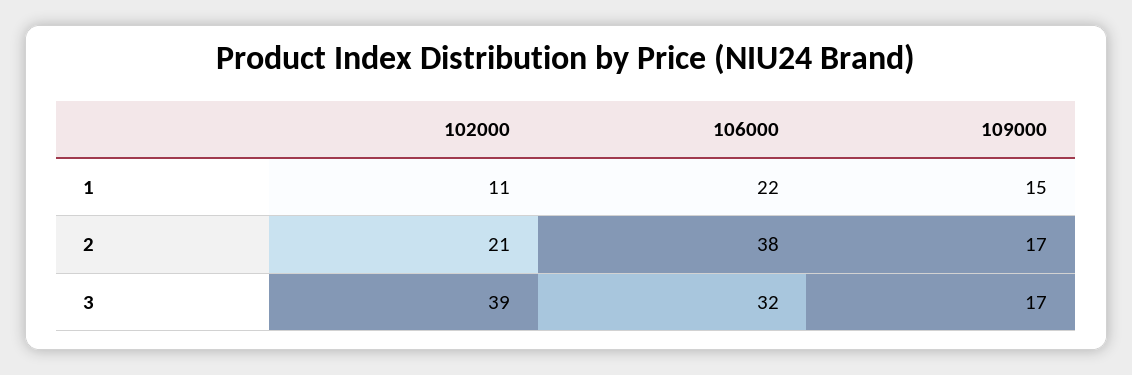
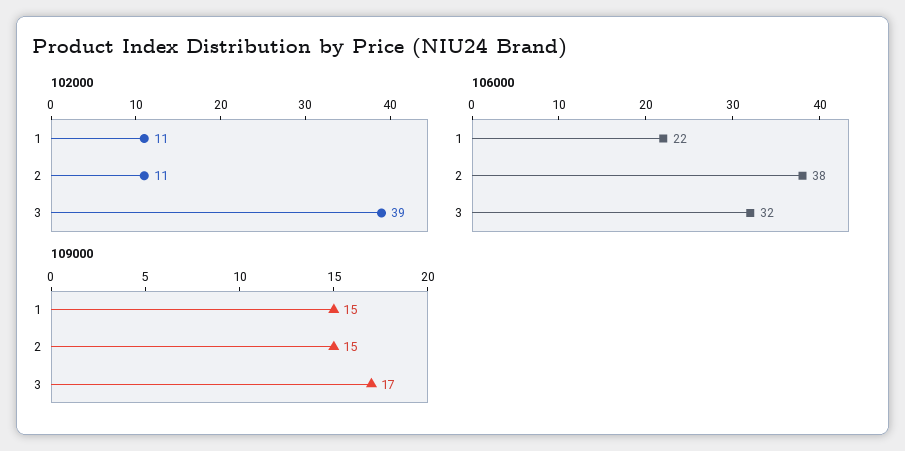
  {
    "102000": {
      "1": 11,
-     "2": 21,
+     "2": 11,
      "3": 39
    },
    "106000": {
      "1": 22,
      "2": 38,
      "3": 32
    },
    "109000": {
      "1": 15,
-     "2": 17,
+     "2": 15,
      "3": 17
    }
  }

